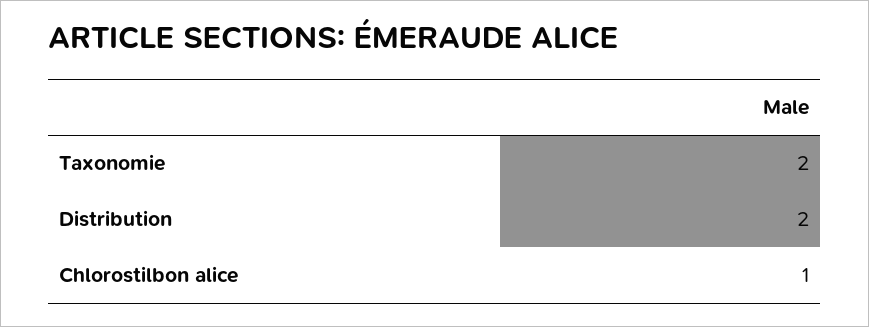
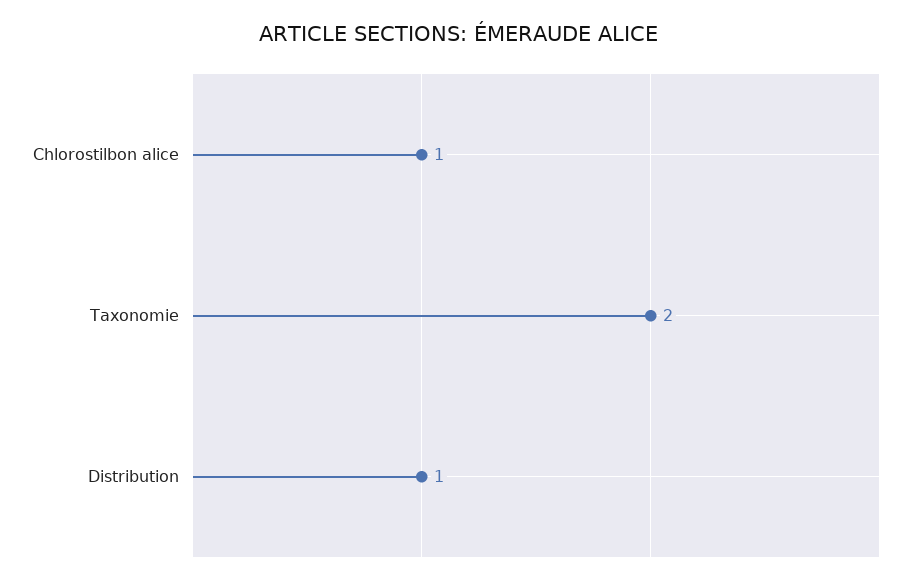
  {
    "Taxonomie": 2,
-   "Distribution": 2,
+   "Distribution": 1,
    "Chlorostilbon alice": 1
  }

